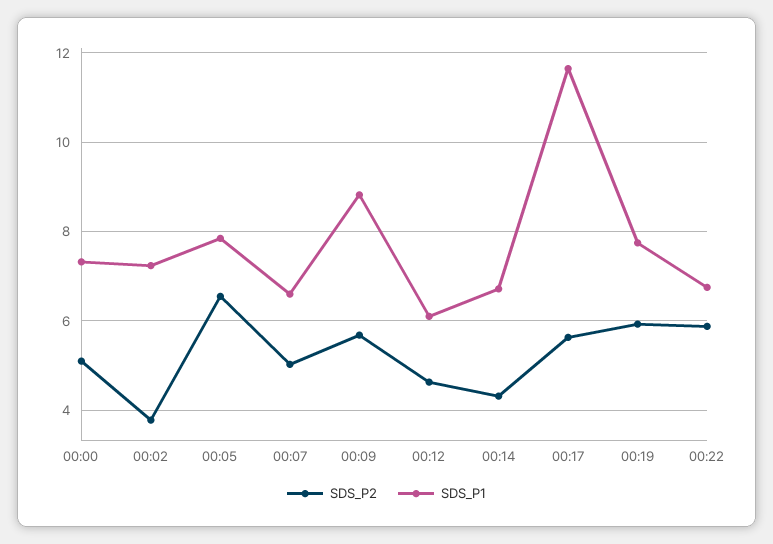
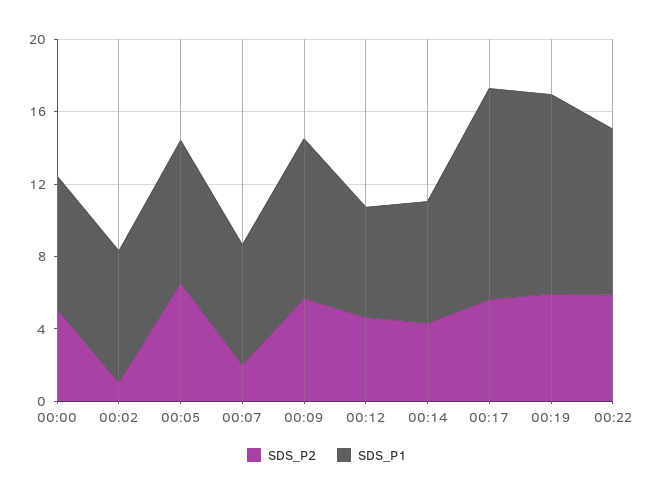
  {
    "SDS_P2": {
      "00:00": 5.2,
-     "00:02": 3.8,
+     "00:02": 1,
      "00:05": 6.6,
-     "00:07": 5,
+     "00:07": 2,
      "00:09": 5.6,
      "00:12": 4.6,
      "00:14": 4.4,
      "00:17": 5.6,
      "00:19": 6,
      "00:22": 5.8
    },
    "SDS_P1": {
      "00:00": 7.4,
      "00:02": 7.2,
      "00:05": 7.8,
      "00:07": 6.6,
      "00:09": 8.8,
      "00:12": 6.2,
      "00:14": 6.8,
      "00:17": 11.6,
-     "00:19": 7.8,
+     "00:19": 11,
-     "00:22": 6.8
+     "00:22": 9
    }
  }

